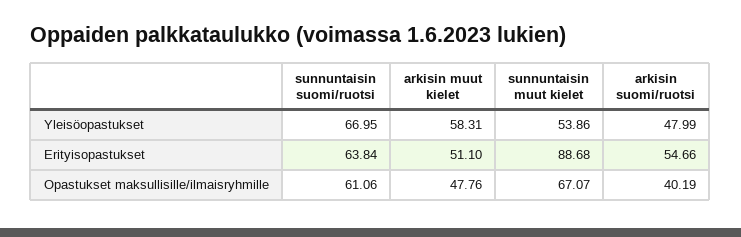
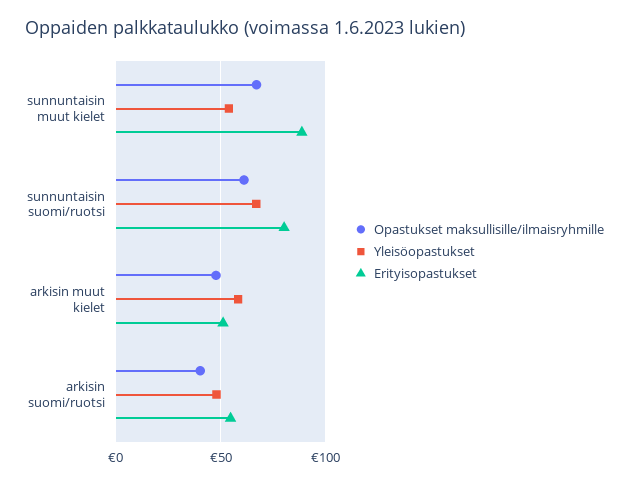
  {
    "Yleisöopastukset": {
      "sunnuntaisin suomi/ruotsi": 66.95,
      "arkisin muut kielet": 58.31,
      "sunnuntaisin muut kielet": 53.86,
      "arkisin suomi/ruotsi": 47.99
    },
    "Erityisopastukset": {
-     "sunnuntaisin suomi/ruotsi": 63.84,
+     "sunnuntaisin suomi/ruotsi": 80,
      "arkisin muut kielet": 51.1,
      "sunnuntaisin muut kielet": 88.68,
      "arkisin suomi/ruotsi": 54.66
    },
    "Opastukset maksullisille/ilmaisryhmille": {
      "sunnuntaisin suomi/ruotsi": 61.06,
      "arkisin muut kielet": 47.76,
      "sunnuntaisin muut kielet": 67.07,
      "arkisin suomi/ruotsi": 40.19
    }
  }

